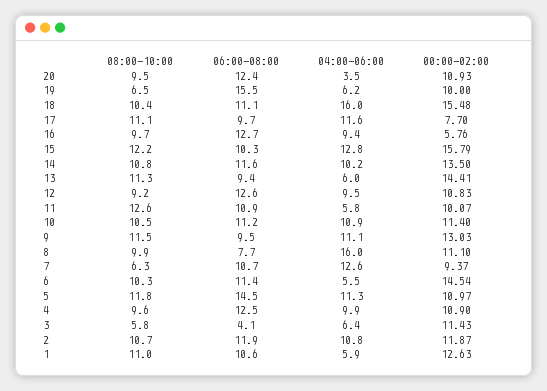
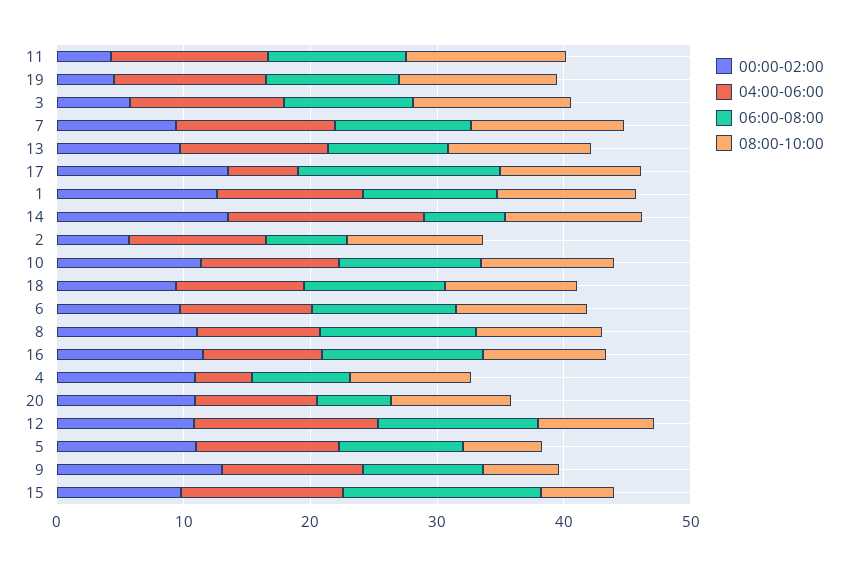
  {
    "08:00-10:00": {
      "20": 9.5,
-     "19": 6.5,
+     "19": 12,
      "18": 10.4,
      "17": 11.1,
      "16": 9.7,
-     "15": 12.2,
+     "15": 6,
      "14": 10.8,
      "13": 11.3,
      "12": 9.2,
      "11": 12.6,
      "10": 10.5,
-     "9": 11.5,
+     "9": 6,
      "8": 9.9,
-     "7": 6.3,
+     "7": 12,
      "6": 10.3,
-     "5": 11.8,
+     "5": 6,
      "4": 9.6,
-     "3": 5.8,
+     "3": 12,
      "2": 10.7,
      "1": 11
    },
    "06:00-08:00": {
-     "20": 12.4,
+     "20": 6,
-     "19": 15.5,
+     "19": 10,
      "18": 11.1,
-     "17": 9.7,
+     "17": 16,
      "16": 12.7,
-     "15": 10.3,
+     "15": 16,
-     "14": 11.6,
+     "14": 6,
      "13": 9.4,
      "12": 12.6,
      "11": 10.9,
      "10": 11.2,
      "9": 9.5,
-     "8": 7.7,
+     "8": 12,
      "7": 10.7,
      "6": 11.4,
-     "5": 14.5,
+     "5": 10,
-     "4": 12.5,
+     "4": 8,
-     "3": 4.1,
+     "3": 10,
-     "2": 11.9,
+     "2": 6,
      "1": 10.6
    },
    "04:00-06:00": {
-     "20": 3.5,
+     "20": 10,
-     "19": 6.2,
+     "19": 12,
-     "18": 16,
+     "18": 10,
-     "17": 11.6,
+     "17": 6,
      "16": 9.4,
      "15": 12.8,
-     "14": 10.2,
+     "14": 16,
-     "13": 6,
+     "13": 12,
-     "12": 9.5,
+     "12": 14,
-     "11": 5.8,
+     "11": 12,
      "10": 10.9,
      "9": 11.1,
-     "8": 16,
+     "8": 10,
      "7": 12.6,
-     "6": 5.5,
+     "6": 10,
      "5": 11.3,
-     "4": 9.9,
+     "4": 4,
-     "3": 6.4,
+     "3": 12,
      "2": 10.8,
-     "1": 5.9
+     "1": 12
    },
    "00:00-02:00": {
      "20": 10.93,
-     "19": 10,
+     "19": 4,
-     "18": 15.48,
+     "18": 10,
-     "17": 7.7,
+     "17": 14,
-     "16": 5.76,
+     "16": 12,
-     "15": 15.79,
+     "15": 10,
      "14": 13.5,
-     "13": 14.41,
+     "13": 10,
      "12": 10.83,
-     "11": 10.07,
+     "11": 4,
      "10": 11.4,
      "9": 13.03,
      "8": 11.1,
      "7": 9.37,
-     "6": 14.54,
+     "6": 10,
      "5": 10.97,
      "4": 10.9,
-     "3": 11.43,
+     "3": 6,
-     "2": 11.87,
+     "2": 6,
      "1": 12.63
    }
  }

